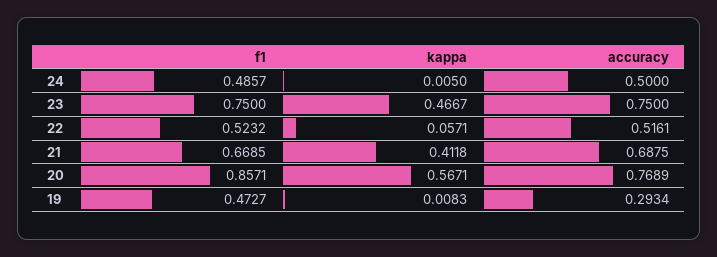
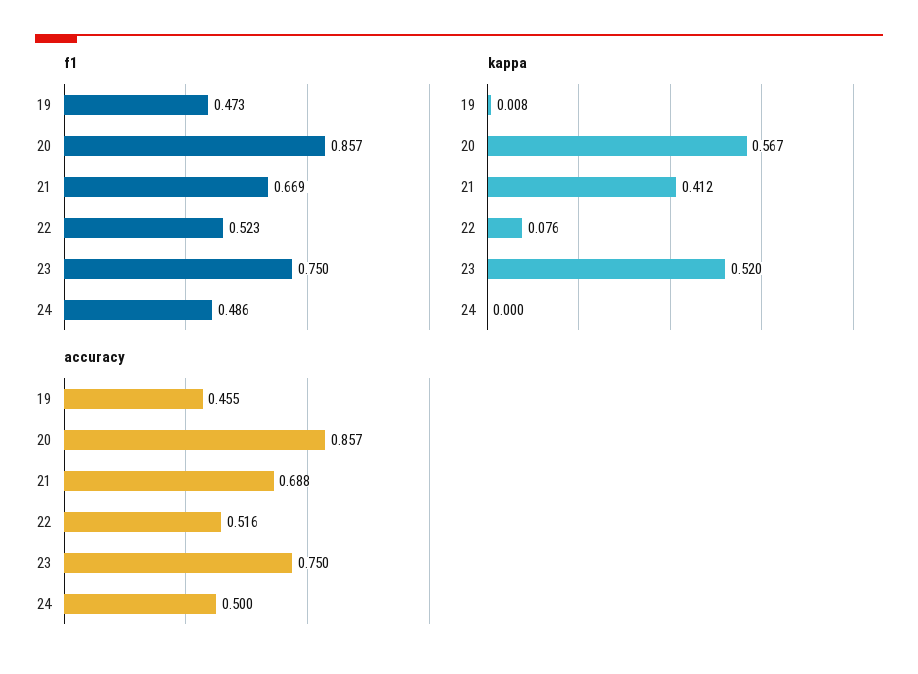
  {
    "f1": {
      "24": 0.4857,
      "23": 0.75,
      "22": 0.5232,
      "21": 0.6685,
      "20": 0.8571,
      "19": 0.4727
    },
    "kappa": {
-     "24": 0.005,
+     "24": 0,
-     "23": 0.4667,
+     "23": 0.52,
-     "22": 0.0571,
+     "22": 0.076,
      "21": 0.4118,
      "20": 0.5671,
      "19": 0.0083
    },
    "accuracy": {
      "24": 0.5,
      "23": 0.75,
      "22": 0.5161,
      "21": 0.6875,
-     "20": 0.7689,
+     "20": 0.857,
-     "19": 0.2934
+     "19": 0.455
    }
  }

